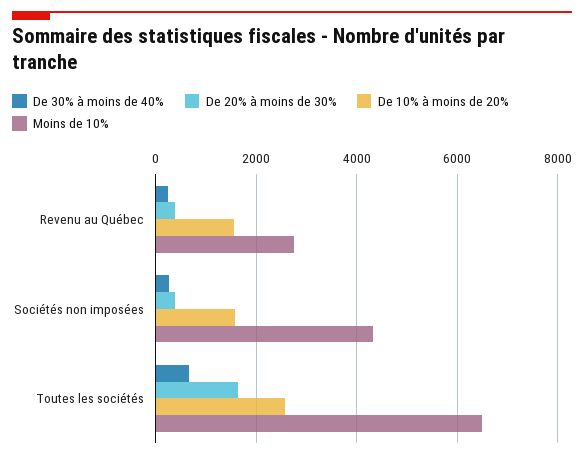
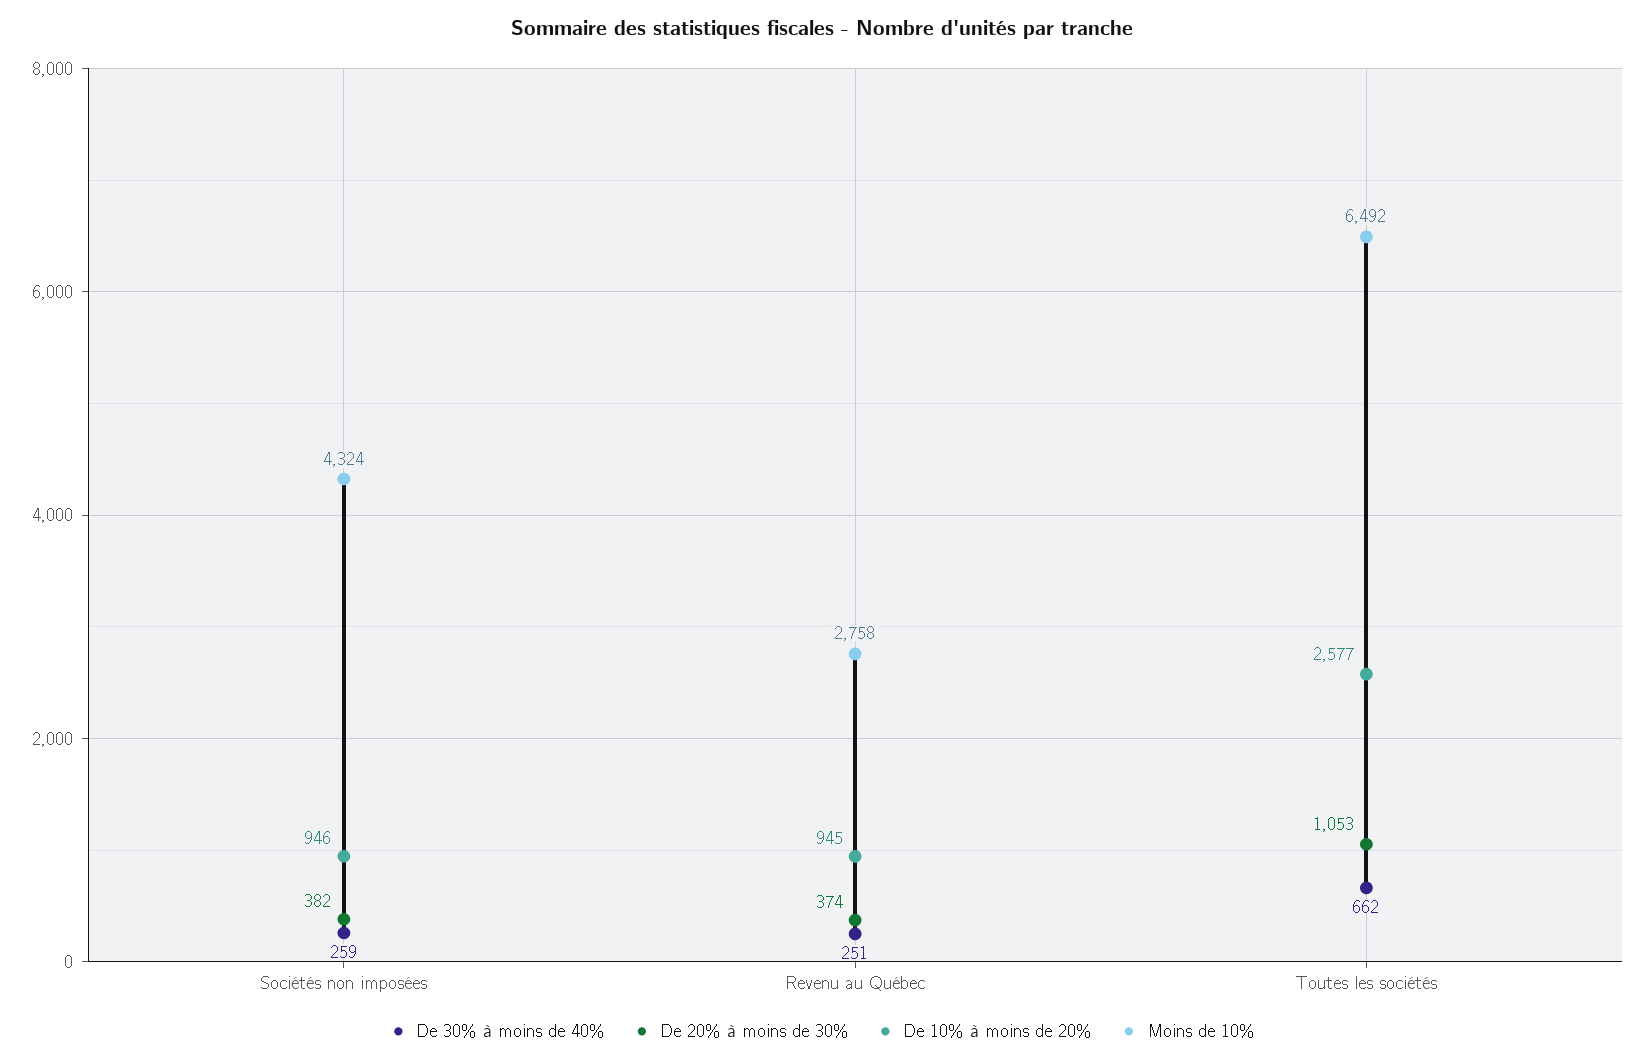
  {
    "De 30% à moins de 40%": {
      "Revenu au Québec": 251,
      "Sociétés non imposées": 259,
      "Toutes les sociétés": 662
    },
    "De 20% à moins de 30%": {
      "Revenu au Québec": 374,
      "Sociétés non imposées": 382,
-     "Toutes les sociétés": 1600
+     "Toutes les sociétés": 1053
    },
    "De 10% à moins de 20%": {
-     "Revenu au Québec": 1600,
+     "Revenu au Québec": 945,
-     "Sociétés non imposées": 1600,
+     "Sociétés non imposées": 946,
      "Toutes les sociétés": 2577
    },
    "Moins de 10%": {
      "Revenu au Québec": 2758,
      "Sociétés non imposées": 4324,
      "Toutes les sociétés": 6492
    }
  }

